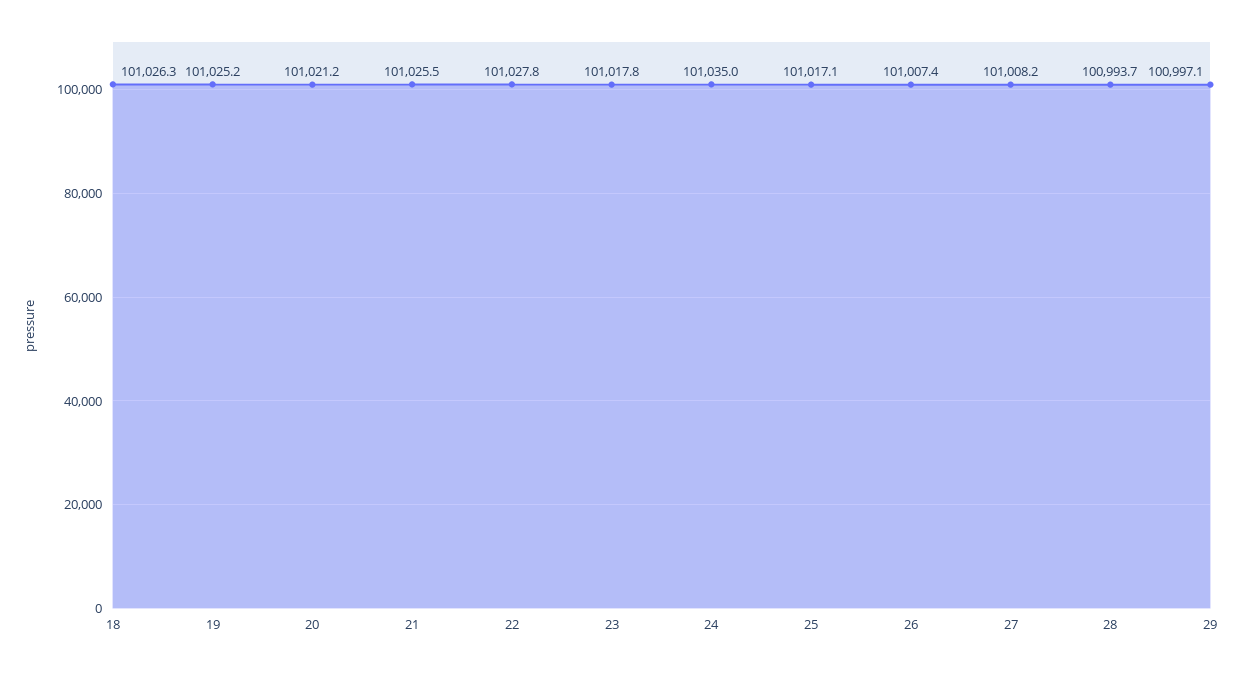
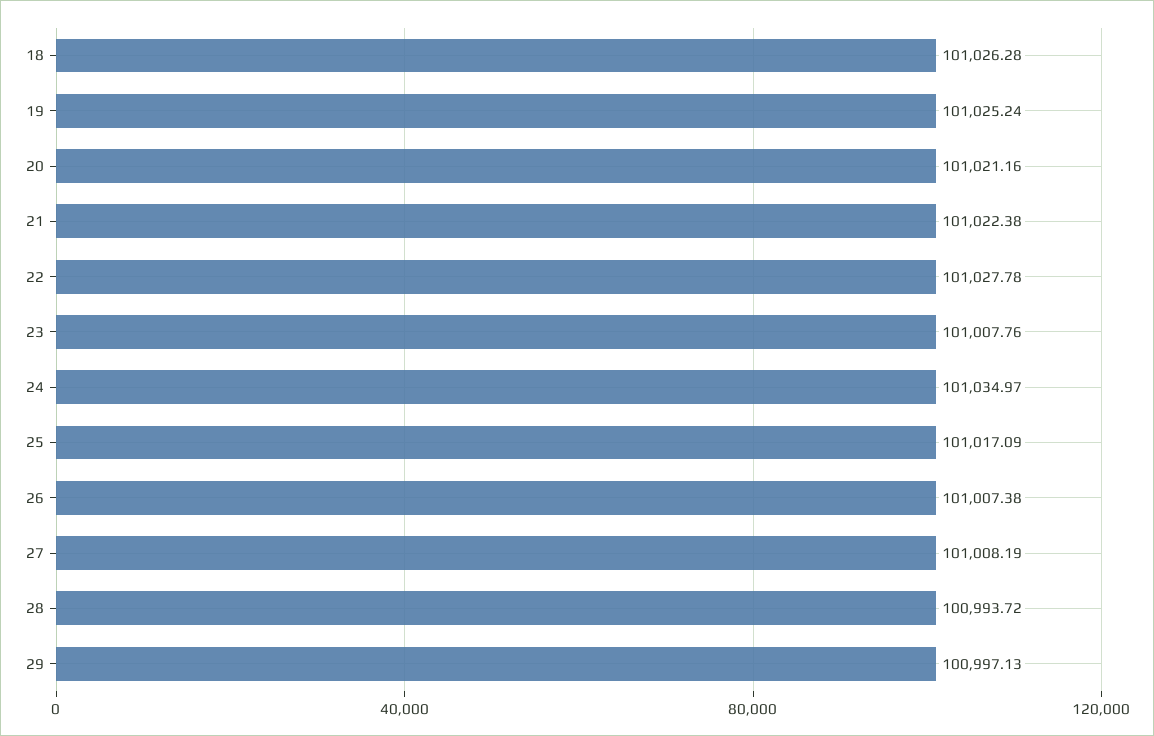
  {
    "18": 101026.28,
    "19": 101025.24,
    "20": 101021.16,
-   "21": 101025.5,
+   "21": 101022.38,
    "22": 101027.78,
-   "23": 101017.8,
+   "23": 101007.76,
    "24": 101034.97,
    "25": 101017.09,
    "26": 101007.38,
    "27": 101008.19,
    "28": 100993.72,
    "29": 100997.13
  }

